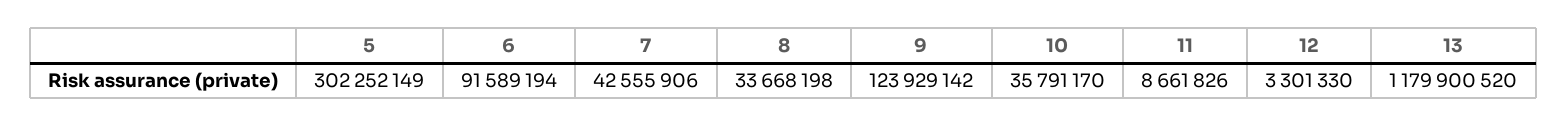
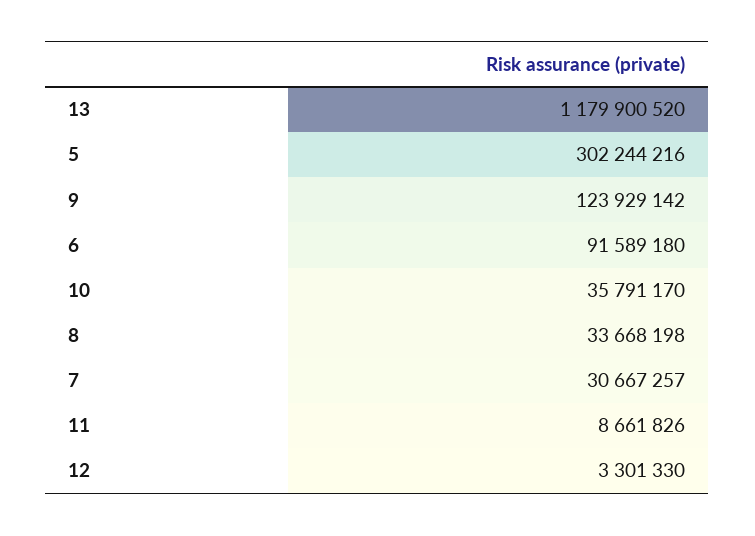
  {
-   "5": 302252149,
+   "5": 302244216,
-   "6": 91589194,
+   "6": 91589180,
-   "7": 42555906,
+   "7": 30667257,
    "8": 33668198,
    "9": 123929142,
    "10": 35791170,
    "11": 8661826,
    "12": 3301330,
    "13": 1179900520
  }

